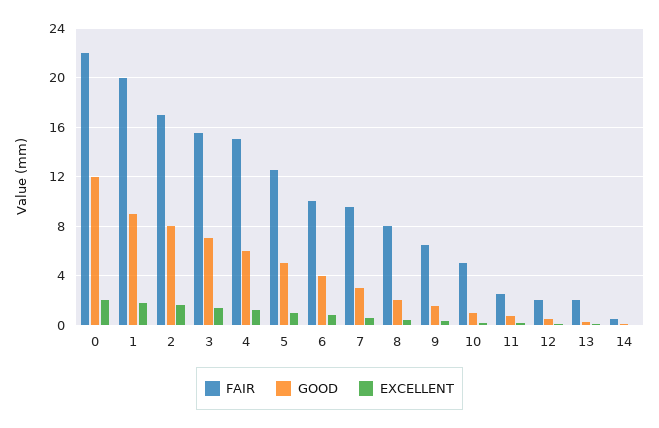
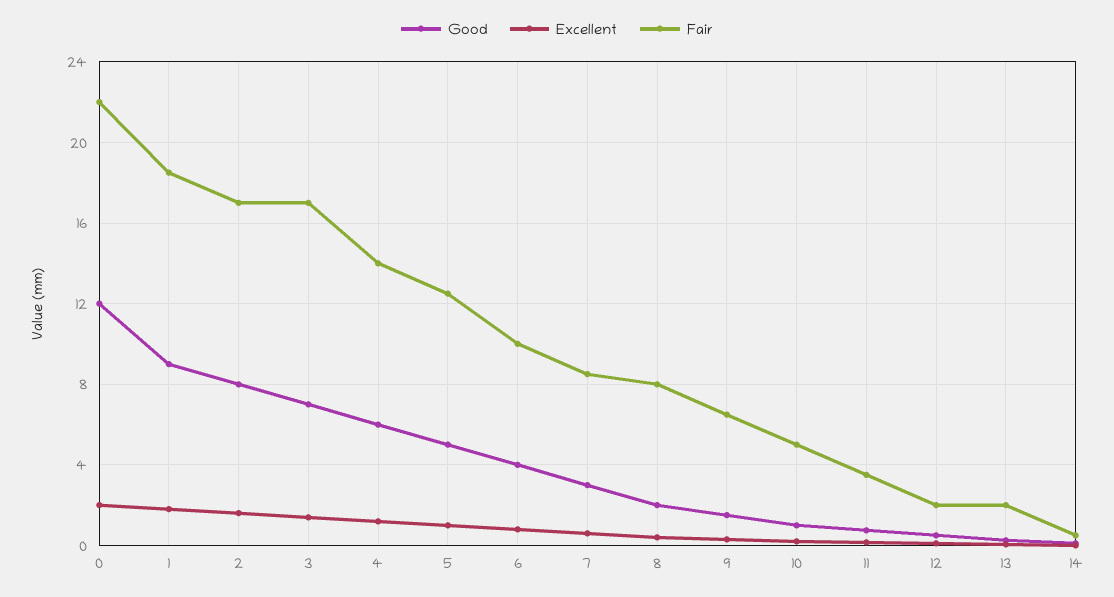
  {
    "FAIR": {
      "0": 22,
-     "1": 20,
+     "1": 18.5,
      "2": 17,
-     "3": 15.5,
+     "3": 17,
-     "4": 15,
+     "4": 14,
      "5": 12.5,
      "6": 10,
-     "7": 9.5,
+     "7": 8.5,
      "8": 8,
      "9": 6.5,
      "10": 5,
-     "11": 2.5,
+     "11": 3.5,
      "12": 2,
      "13": 2,
      "14": 0.5
    },
    "GOOD": {
      "0": 12,
      "1": 9,
      "2": 8,
      "3": 7,
      "4": 6,
      "5": 5,
      "6": 4,
      "7": 3,
      "8": 2,
      "9": 1.5,
      "10": 1,
      "11": 1,
      "12": 0.5,
      "13": 0.5,
      "14": 0
    },
    "EXCELLENT": {
      "0": 2,
      "1": 2,
      "2": 1.5,
      "3": 1.5,
      "4": 1,
      "5": 1,
      "6": 1,
      "7": 0.5,
      "8": 0.5,
      "9": 0.5,
      "10": 0,
      "11": 0,
      "12": 0,
      "13": 0,
      "14": 0
    }
  }

